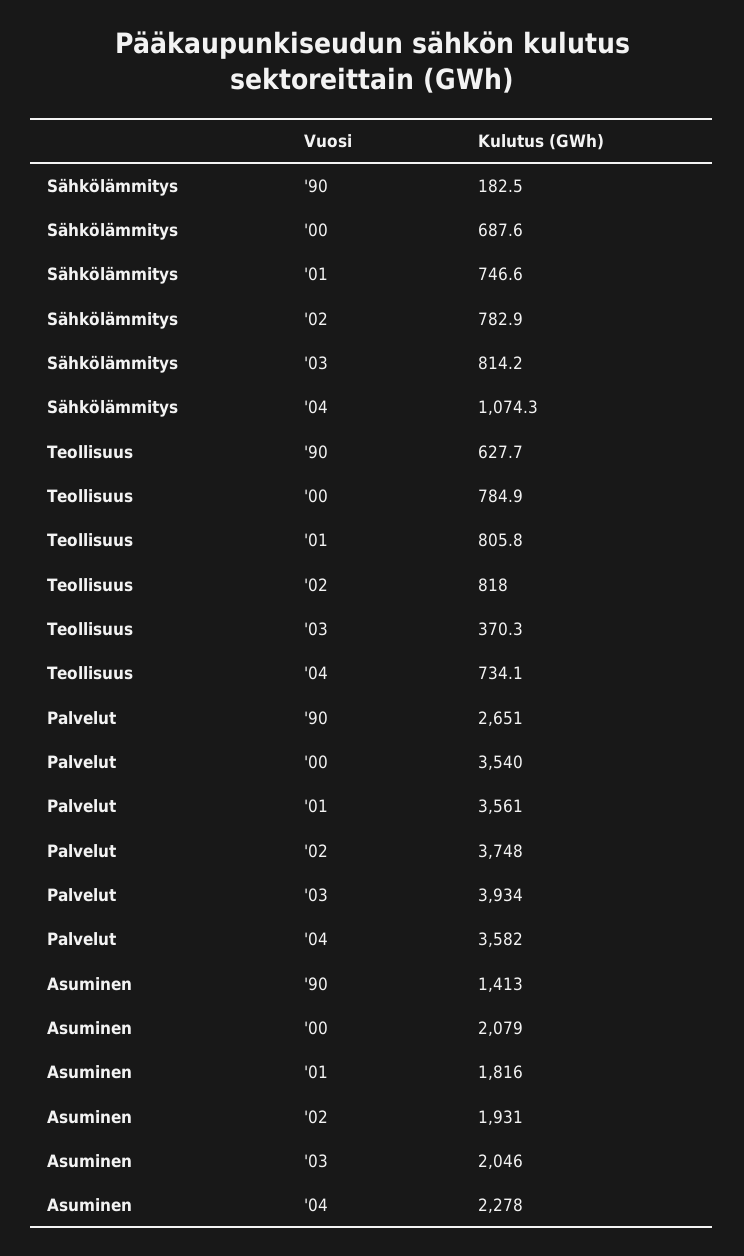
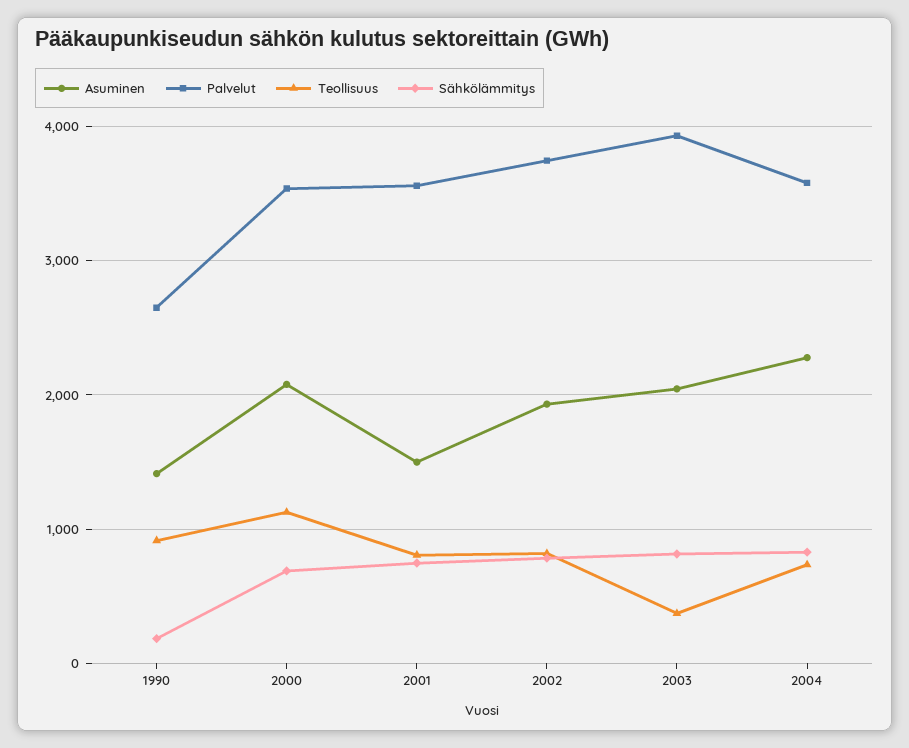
  {
    "Sähkölämmitys": {
      "'90": 182.5,
      "'00": 687.6,
      "'01": 746.6,
      "'02": 782.9,
      "'03": 814.2,
-     "'04": 1074.3
+     "'04": 800
    },
    "Teollisuus": {
-     "'90": 627.7,
+     "'90": 900,
-     "'00": 784.9,
+     "'00": 1100,
      "'01": 805.8,
      "'02": 818,
      "'03": 370.3,
      "'04": 734.1
    },
    "Palvelut": {
      "'90": 2651,
      "'00": 3540,
      "'01": 3561,
      "'02": 3748,
      "'03": 3934,
      "'04": 3582
    },
    "Asuminen": {
      "'90": 1413,
      "'00": 2079,
-     "'01": 1816,
+     "'01": 1500,
      "'02": 1931,
      "'03": 2046,
      "'04": 2278
    }
  }

